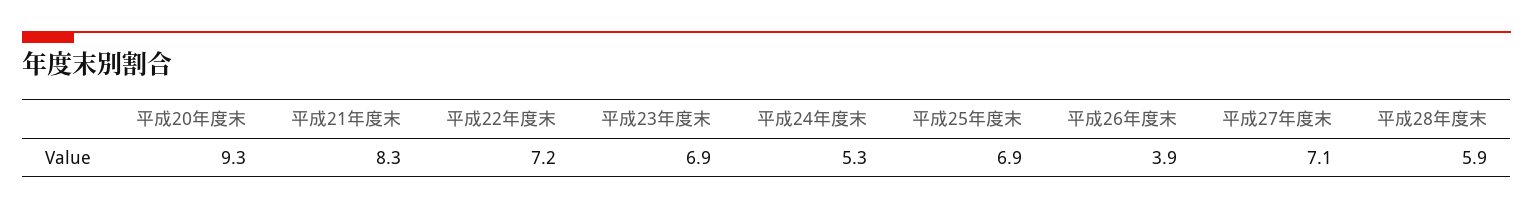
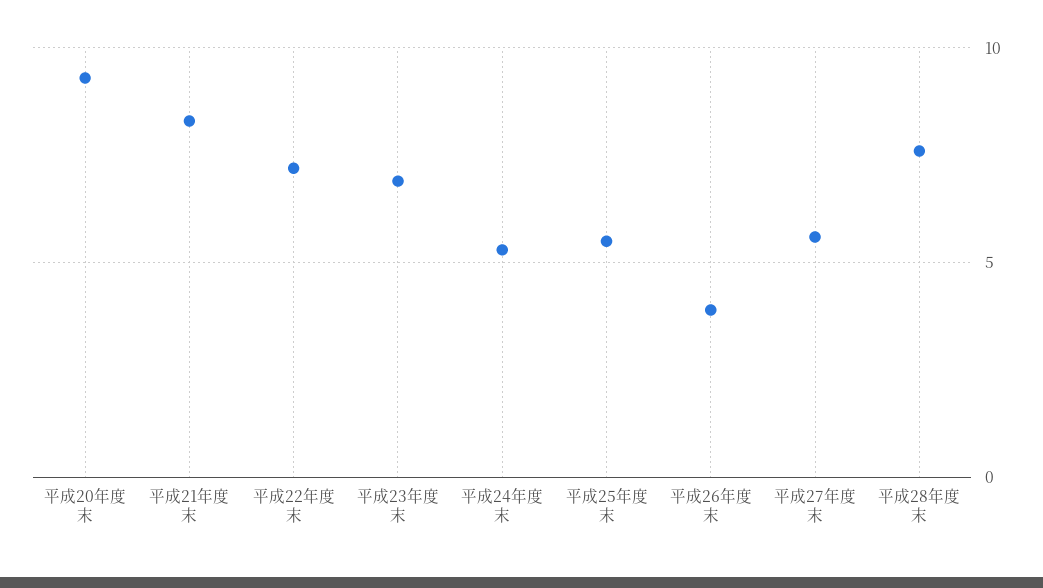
  {
    "平成20年度末": 9.3,
    "平成21年度末": 8.3,
    "平成22年度末": 7.2,
    "平成23年度末": 6.9,
    "平成24年度末": 5.3,
-   "平成25年度末": 6.9,
+   "平成25年度末": 5.5,
    "平成26年度末": 3.9,
-   "平成27年度末": 7.1,
+   "平成27年度末": 5.5,
-   "平成28年度末": 5.9
+   "平成28年度末": 7.5
  }

